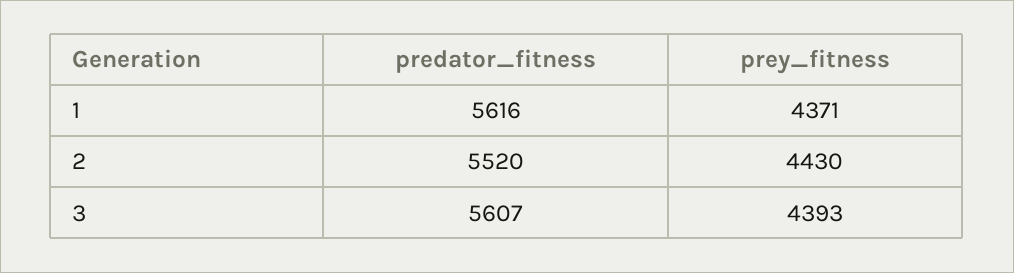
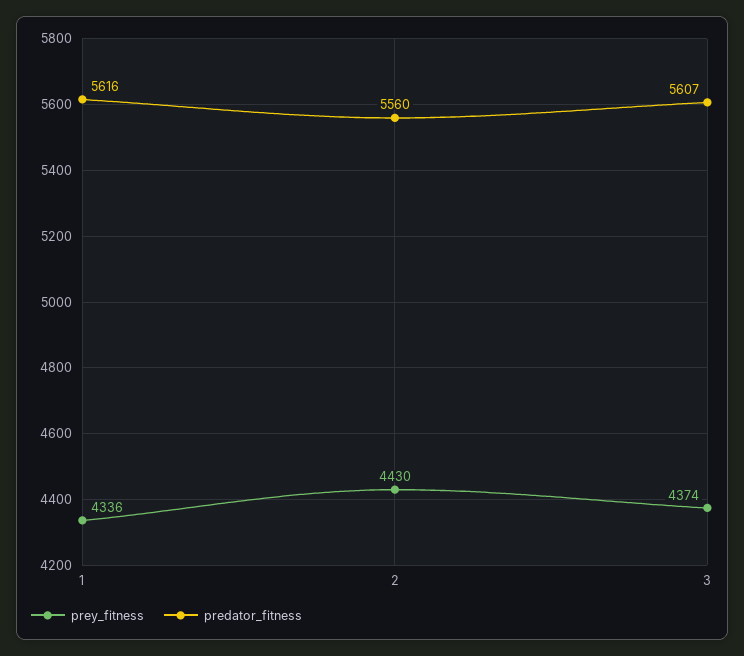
  {
    "predator_fitness": {
      "1": 5616,
-     "2": 5520,
+     "2": 5560,
      "3": 5607
    },
    "prey_fitness": {
-     "1": 4371,
+     "1": 4336,
      "2": 4430,
-     "3": 4393
+     "3": 4374
    }
  }

